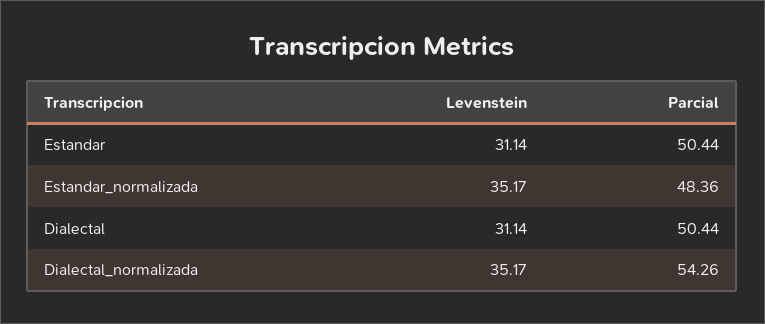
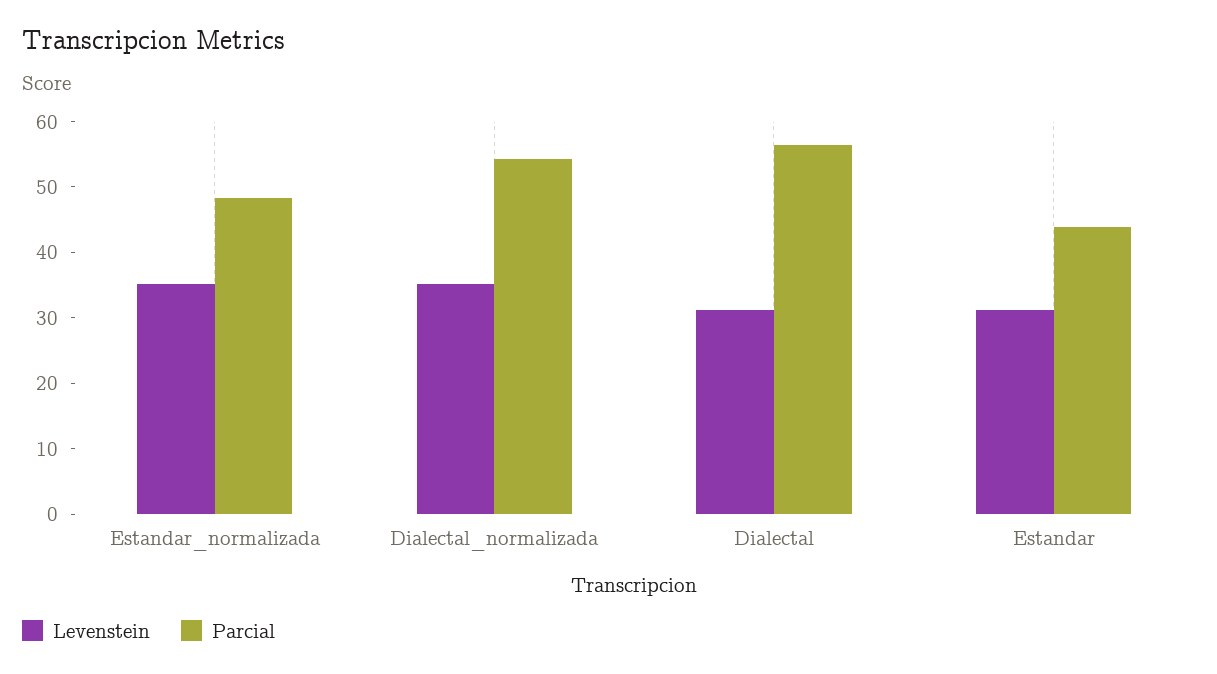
  {
    "Levenstein": {
      "Estandar": 31.14,
      "Estandar_normalizada": 35.17,
      "Dialectal": 31.14,
      "Dialectal_normalizada": 35.17
    },
    "Parcial": {
-     "Estandar": 50.44,
+     "Estandar": 44,
      "Estandar_normalizada": 48.36,
-     "Dialectal": 50.44,
+     "Dialectal": 56,
      "Dialectal_normalizada": 54.26
    }
  }

